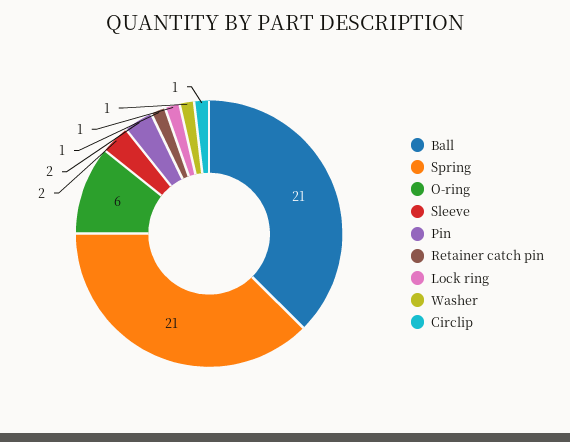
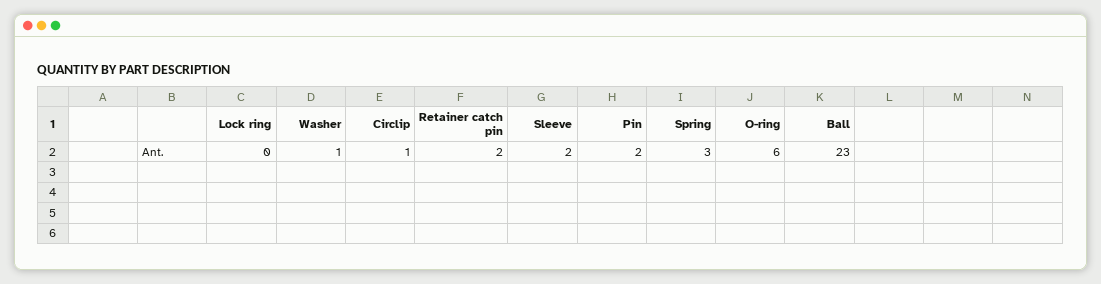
  {
-   "Ball": 21,
+   "Ball": 23,
-   "Spring": 21,
+   "Spring": 3,
    "O-ring": 6,
    "Sleeve": 2,
    "Pin": 2,
-   "Retainer catch pin": 1,
+   "Retainer catch pin": 2,
-   "Lock ring": 1,
+   "Lock ring": 0,
    "Washer": 1,
    "Circlip": 1
  }

